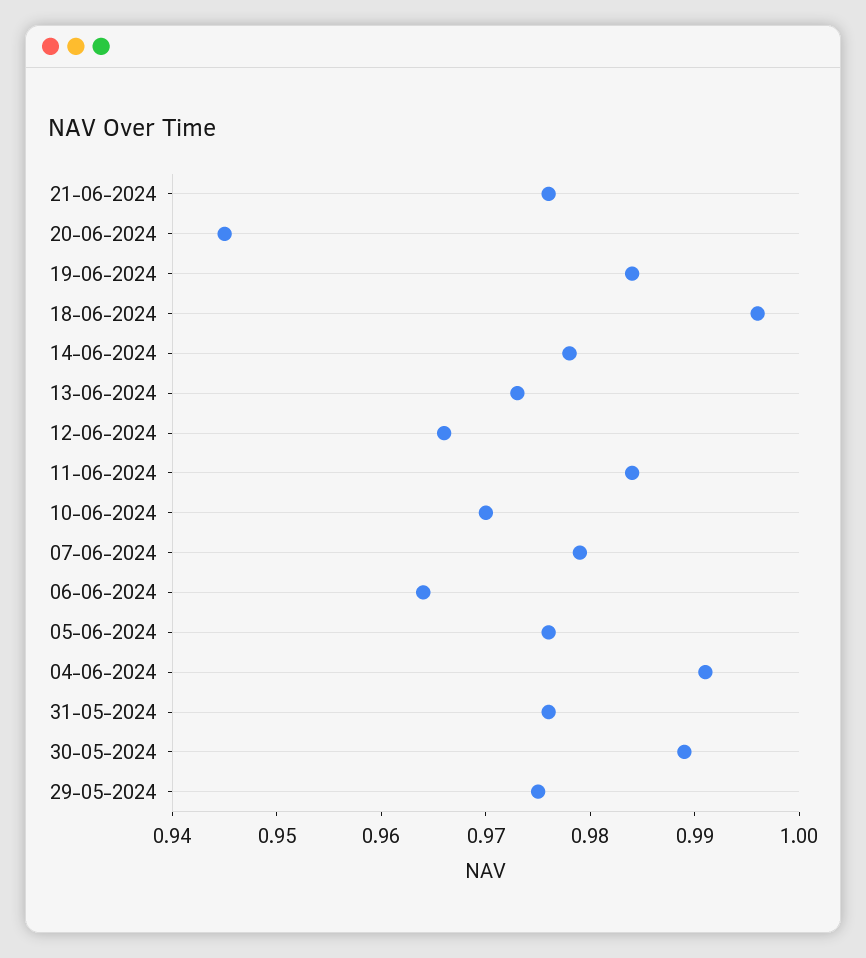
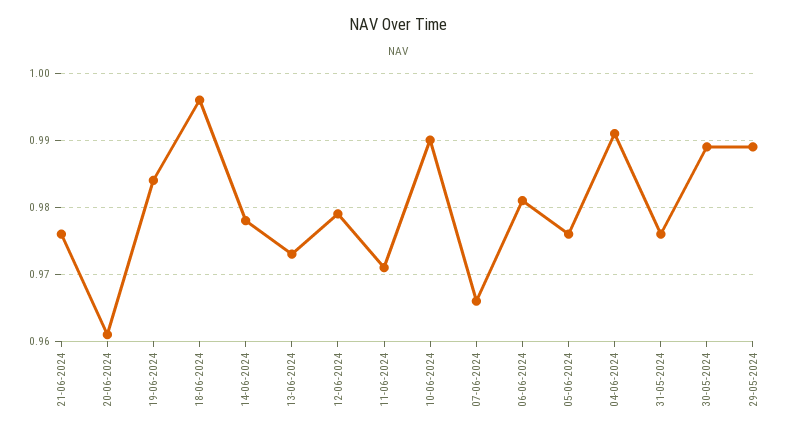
  {
    "21-06-2024": 0.976,
-   "20-06-2024": 0.945,
+   "20-06-2024": 0.961,
    "19-06-2024": 0.984,
    "18-06-2024": 0.996,
    "14-06-2024": 0.978,
    "13-06-2024": 0.973,
-   "12-06-2024": 0.966,
+   "12-06-2024": 0.979,
-   "11-06-2024": 0.984,
+   "11-06-2024": 0.971,
-   "10-06-2024": 0.97,
+   "10-06-2024": 0.99,
-   "07-06-2024": 0.979,
+   "07-06-2024": 0.966,
-   "06-06-2024": 0.964,
+   "06-06-2024": 0.981,
    "05-06-2024": 0.976,
    "04-06-2024": 0.991,
    "31-05-2024": 0.976,
    "30-05-2024": 0.989,
-   "29-05-2024": 0.975
+   "29-05-2024": 0.989
  }

